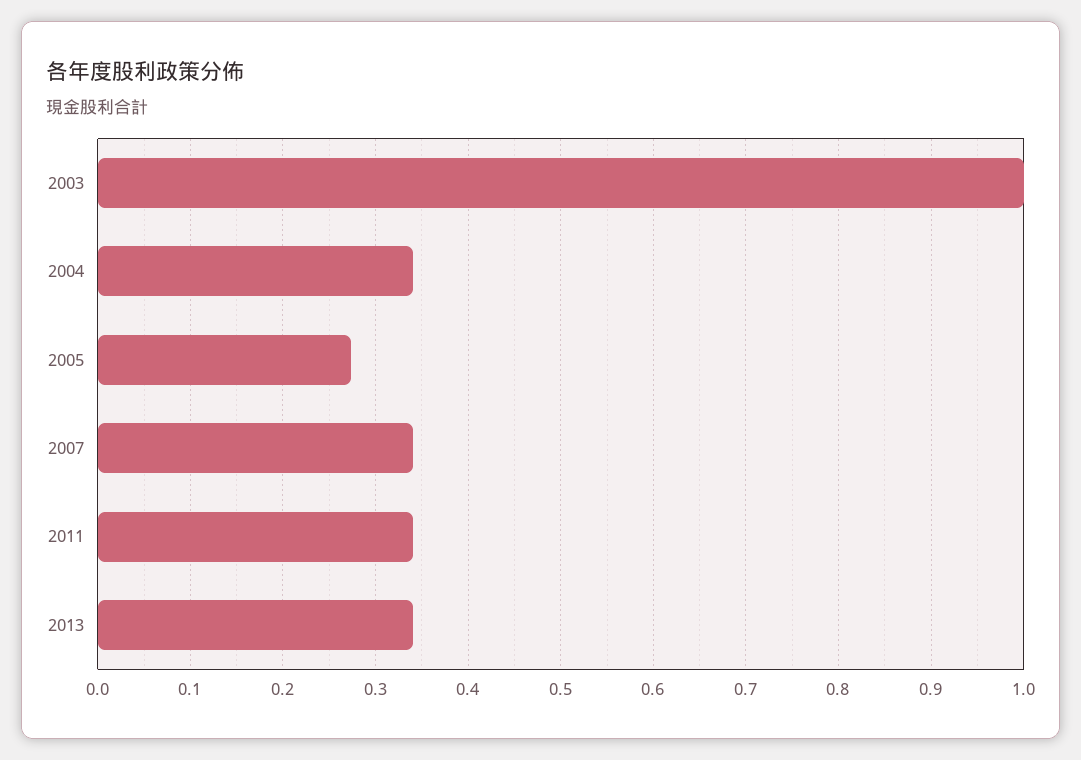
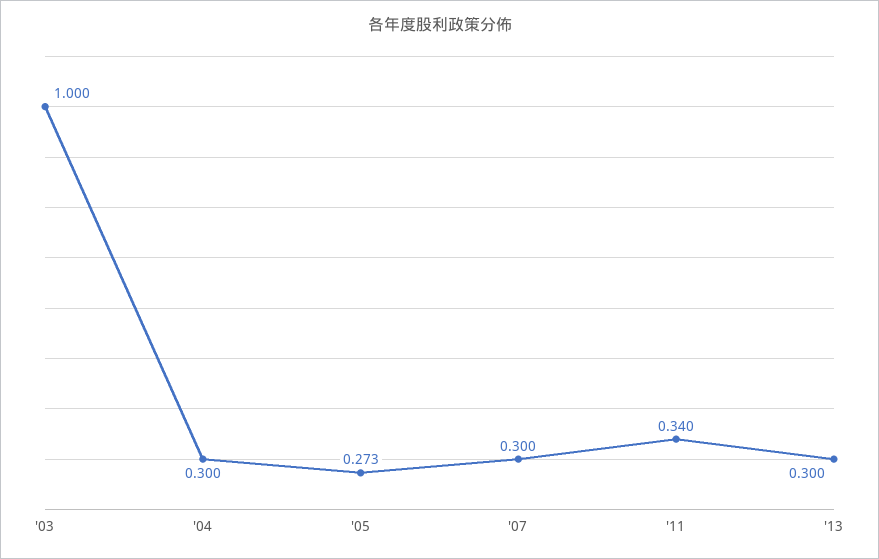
  {
    "2003": 1,
-   "2004": 0.34,
+   "2004": 0.3,
    "2005": 0.273,
-   "2007": 0.34,
+   "2007": 0.3,
    "2011": 0.34,
-   "2013": 0.34
+   "2013": 0.3
  }

